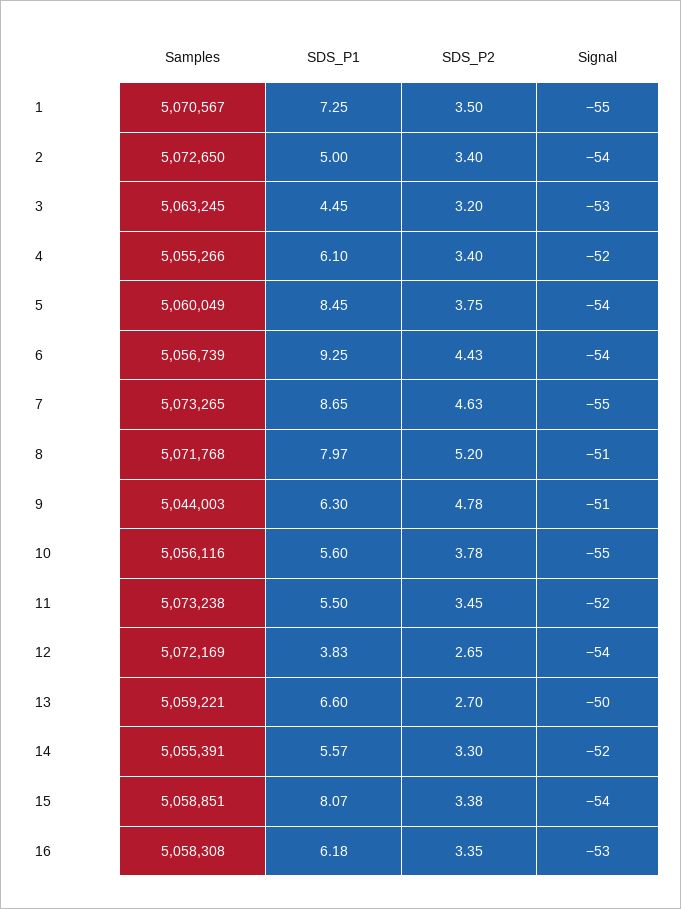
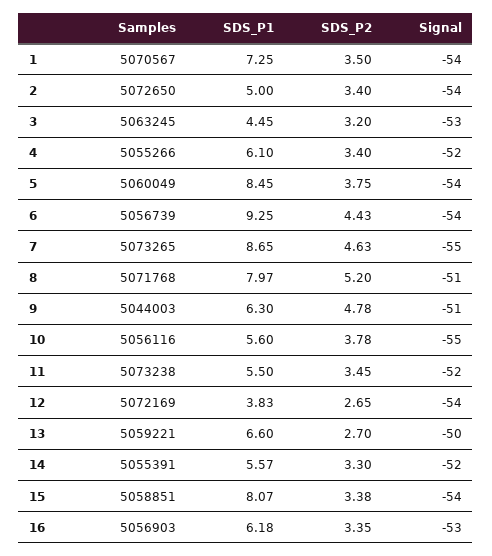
  {
    "Samples": {
      "1": 5070567,
      "2": 5072650,
      "3": 5063245,
      "4": 5055266,
      "5": 5060049,
      "6": 5056739,
      "7": 5073265,
      "8": 5071768,
      "9": 5044003,
      "10": 5056116,
      "11": 5073238,
      "12": 5072169,
      "13": 5059221,
      "14": 5055391,
      "15": 5058851,
-     "16": 5058308
+     "16": 5056903
    },
    "SDS_P1": {
      "1": 7.25,
      "2": 5,
      "3": 4.45,
      "4": 6.1,
      "5": 8.45,
      "6": 9.25,
      "7": 8.65,
      "8": 7.97,
      "9": 6.3,
      "10": 5.6,
      "11": 5.5,
      "12": 3.83,
      "13": 6.6,
      "14": 5.57,
      "15": 8.07,
      "16": 6.18
    },
    "SDS_P2": {
      "1": 3.5,
      "2": 3.4,
      "3": 3.2,
      "4": 3.4,
      "5": 3.75,
      "6": 4.43,
      "7": 4.63,
      "8": 5.2,
      "9": 4.78,
      "10": 3.78,
      "11": 3.45,
      "12": 2.65,
      "13": 2.7,
      "14": 3.3,
      "15": 3.38,
      "16": 3.35
    },
    "Signal": {
-     "1": -55,
+     "1": -54,
      "2": -54,
      "3": -53,
      "4": -52,
      "5": -54,
      "6": -54,
      "7": -55,
      "8": -51,
      "9": -51,
      "10": -55,
      "11": -52,
      "12": -54,
      "13": -50,
      "14": -52,
      "15": -54,
      "16": -53
    }
  }

